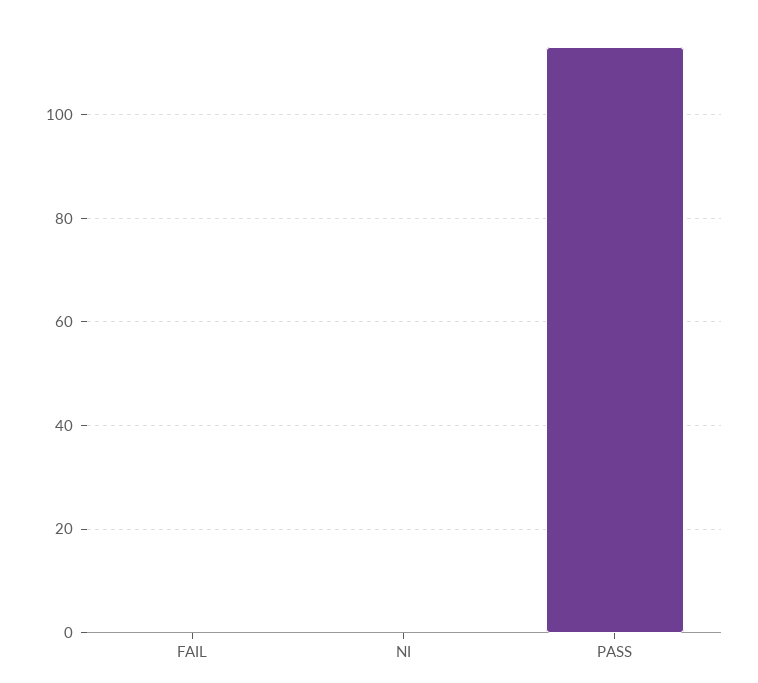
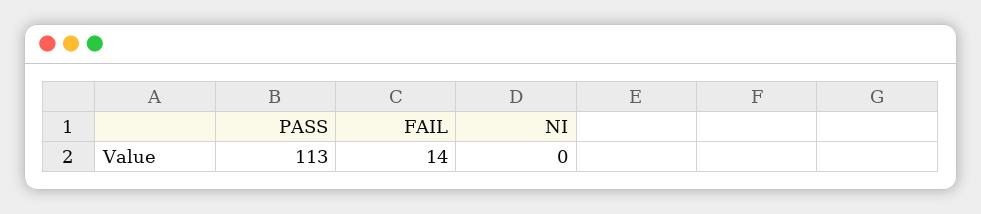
  {
-   "FAIL": 0,
+   "FAIL": 14,
    "NI": 0,
    "PASS": 113
  }

